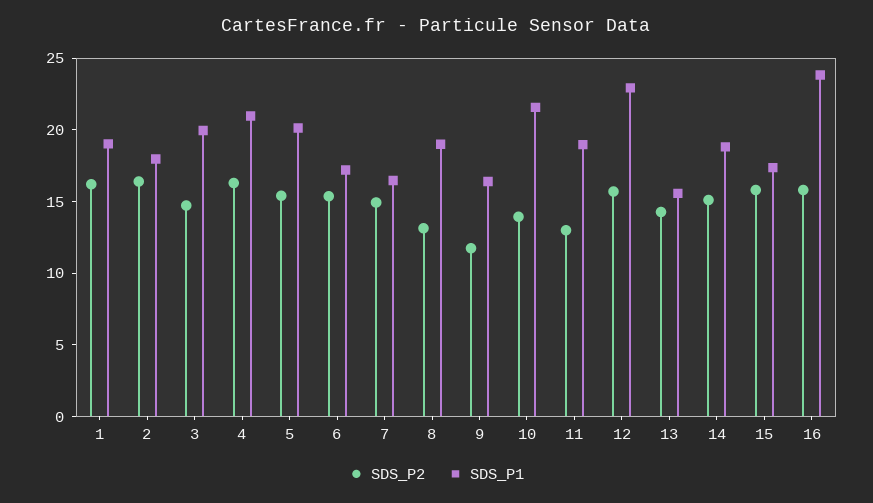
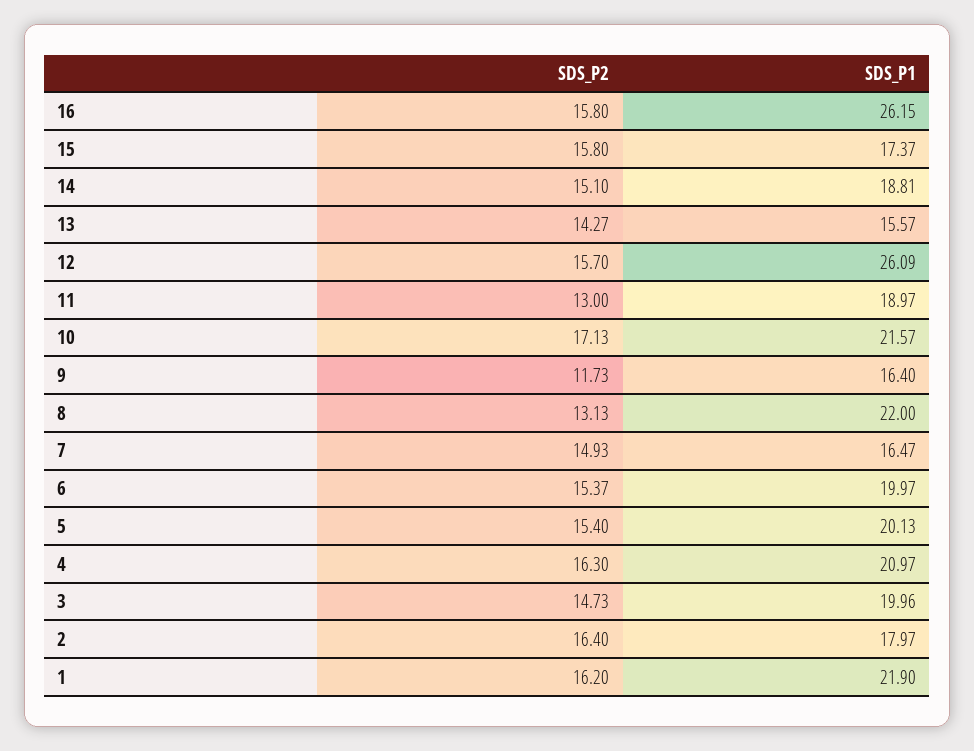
  {
    "SDS_P2": {
      "1": 16.2,
      "2": 16.4,
      "3": 14.73,
      "4": 16.3,
      "5": 15.4,
      "6": 15.37,
      "7": 14.93,
      "8": 13.13,
      "9": 11.73,
-     "10": 14,
+     "10": 17.13,
      "11": 13,
      "12": 15.7,
      "13": 14.27,
      "14": 15.1,
      "15": 15.8,
      "16": 15.8
    },
    "SDS_P1": {
-     "1": 19,
+     "1": 21.9,
      "2": 17.97,
      "3": 19.96,
      "4": 20.97,
      "5": 20.13,
-     "6": 17,
+     "6": 19.97,
      "7": 16.47,
-     "8": 19,
+     "8": 22,
      "9": 16.4,
      "10": 21.57,
      "11": 18.97,
-     "12": 23,
+     "12": 26.09,
      "13": 15.57,
      "14": 18.81,
      "15": 17.37,
-     "16": 24
+     "16": 26.15
    }
  }

